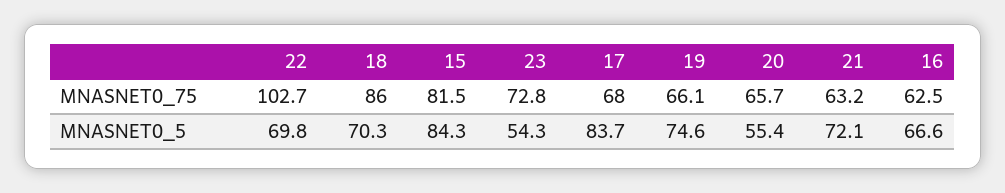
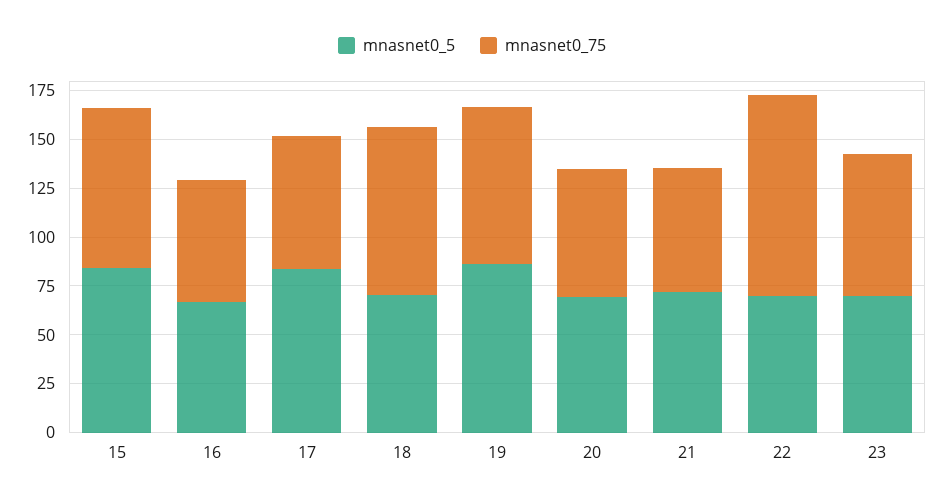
  {
    "MNASNET0_75": {
      "22": 102.7,
      "18": 86,
      "15": 81.5,
      "23": 72.8,
      "17": 68,
-     "19": 66.1,
+     "19": 80,
      "20": 65.7,
      "21": 63.2,
      "16": 62.5
    },
    "MNASNET0_5": {
      "22": 69.8,
      "18": 70.3,
      "15": 84.3,
-     "23": 54.3,
+     "23": 70,
      "17": 83.7,
-     "19": 74.6,
+     "19": 85,
-     "20": 55.4,
+     "20": 70,
      "21": 72.1,
      "16": 66.6
    }
  }

